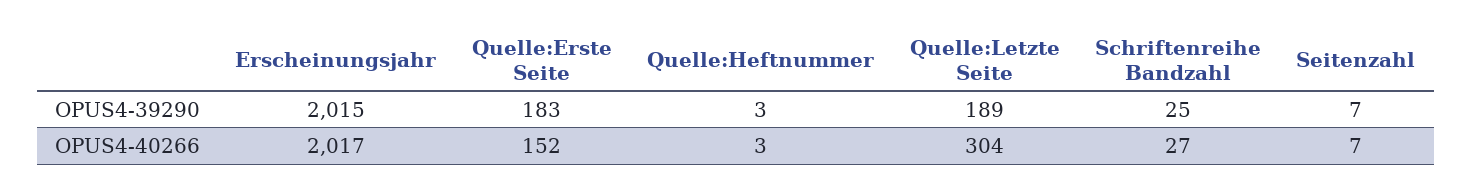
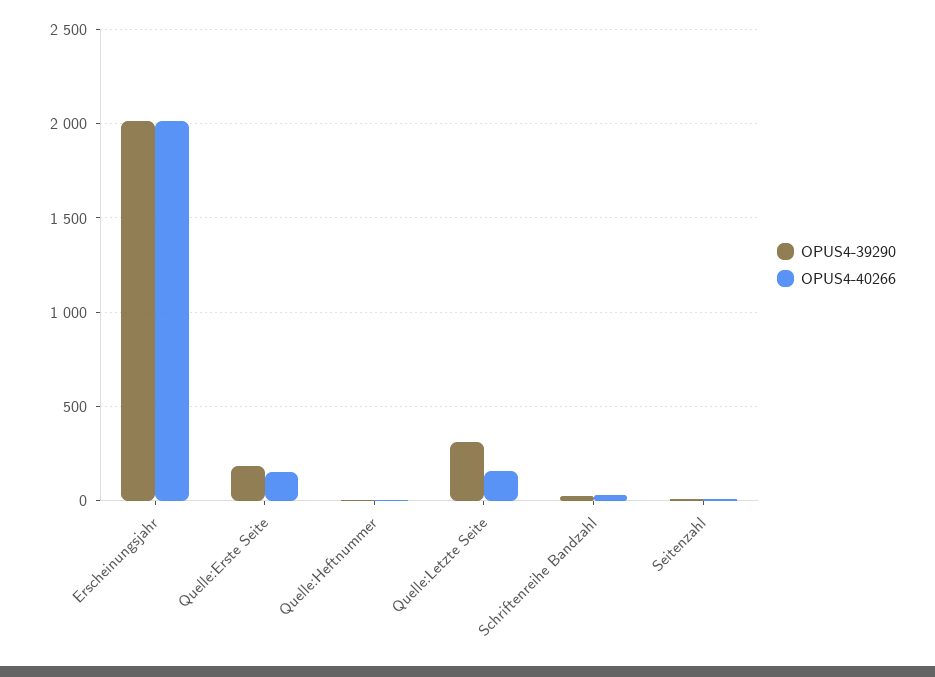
  {
    "OPUS4-39290": {
      "Erscheinungsjahr": 2015,
      "Quelle:Erste Seite": 183,
      "Quelle:Heftnummer": 3,
-     "Quelle:Letzte Seite": 189,
+     "Quelle:Letzte Seite": 300,
      "Schriftenreihe Bandzahl": 25,
      "Seitenzahl": 7
    },
    "OPUS4-40266": {
      "Erscheinungsjahr": 2017,
      "Quelle:Erste Seite": 152,
      "Quelle:Heftnummer": 3,
-     "Quelle:Letzte Seite": 304,
+     "Quelle:Letzte Seite": 150,
      "Schriftenreihe Bandzahl": 27,
      "Seitenzahl": 7
    }
  }

